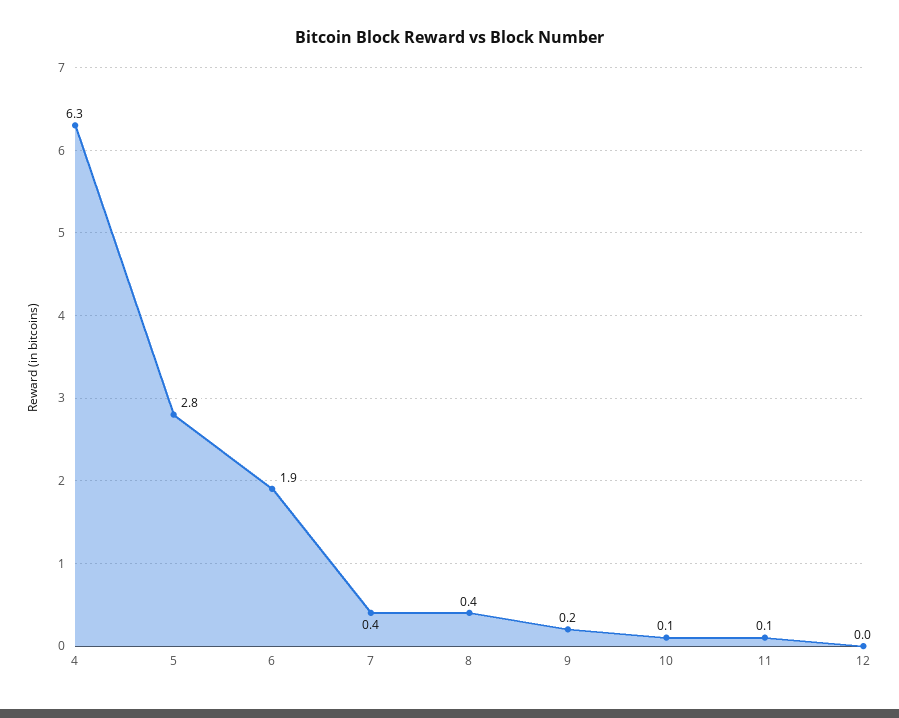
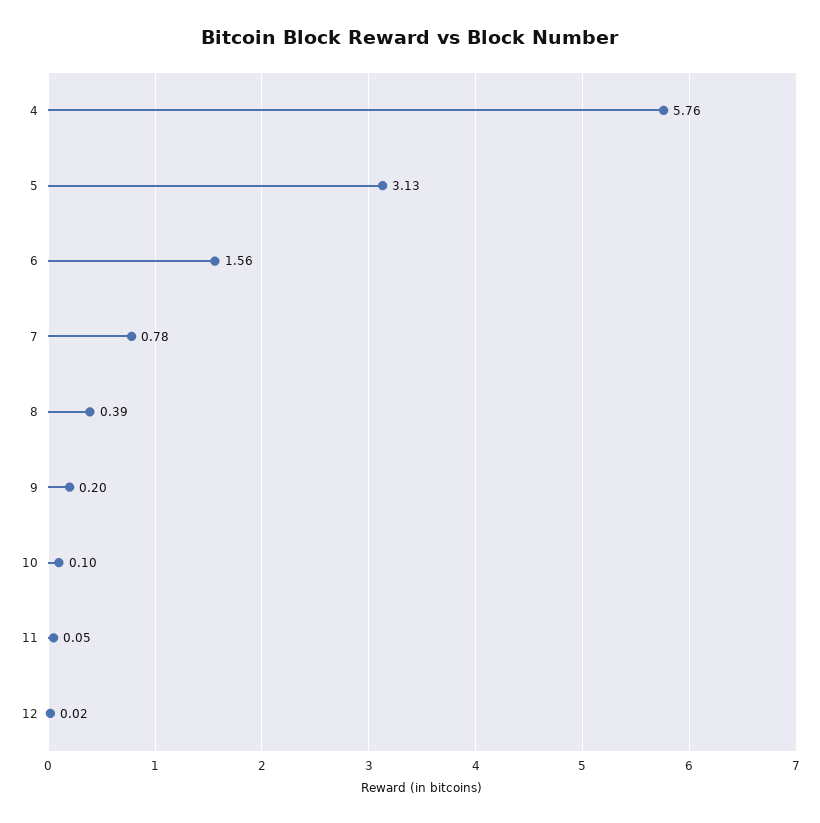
  {
-   "4": 6.3,
+   "4": 5.76,
-   "5": 2.8,
+   "5": 3.13,
-   "6": 1.9,
+   "6": 1.56,
-   "7": 0.4,
+   "7": 0.78,
    "8": 0.39,
    "9": 0.2,
    "10": 0.1,
    "11": 0.05,
    "12": 0.02
  }

